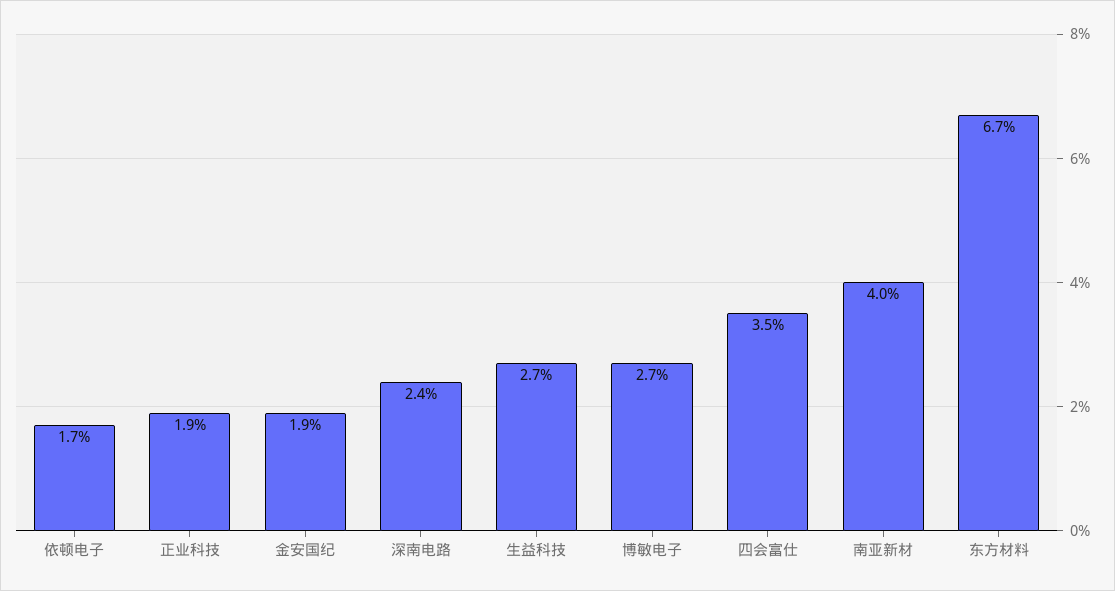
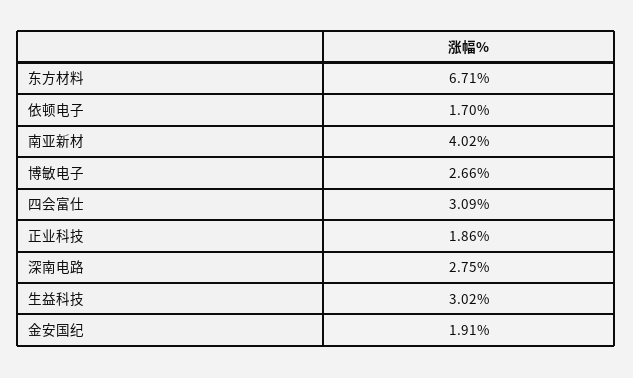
  {
    "依顿电子": 1.7,
    "正业科技": 1.86,
    "金安国纪": 1.91,
-   "深南电路": 2.4,
+   "深南电路": 2.75,
-   "生益科技": 2.7,
+   "生益科技": 3.02,
    "博敏电子": 2.66,
-   "四会富仕": 3.5,
+   "四会富仕": 3.09,
    "南亚新材": 4.02,
    "东方材料": 6.71
  }

